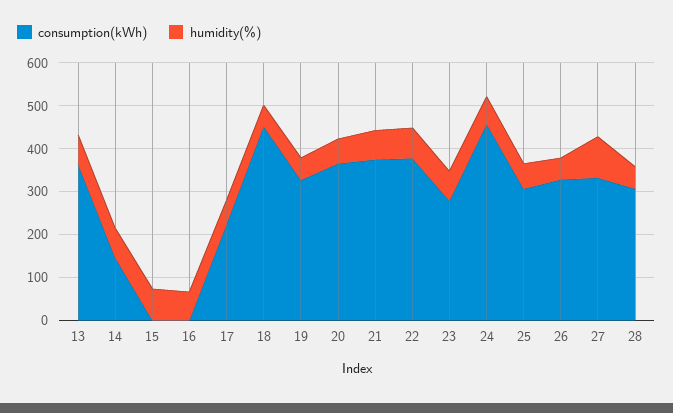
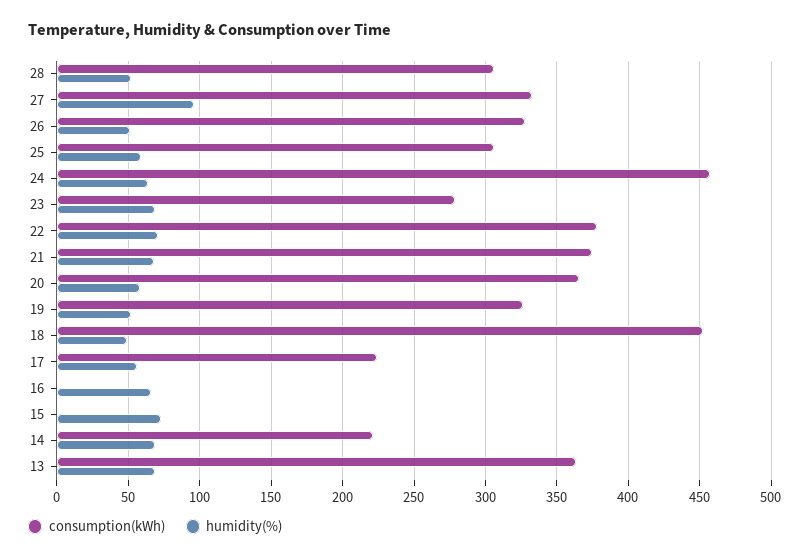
  {
    "consumption(kWh)": {
      "13": 365,
-     "14": 140,
+     "14": 220,
      "15": 0,
      "16": 0,
      "17": 225,
      "18": 450,
      "19": 325,
      "20": 365,
      "21": 375,
      "22": 380,
      "23": 280,
      "24": 455,
      "25": 305,
      "26": 330,
      "27": 330,
      "28": 305
    },
    "humidity(%)": {
      "13": 70,
      "14": 70,
      "15": 75,
      "16": 65,
      "17": 55,
      "18": 50,
      "19": 50,
      "20": 60,
      "21": 70,
      "22": 70,
      "23": 70,
      "24": 65,
      "25": 60,
      "26": 50,
      "27": 95,
      "28": 50
    }
  }

